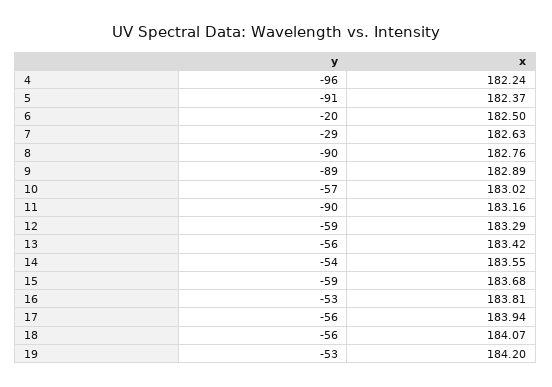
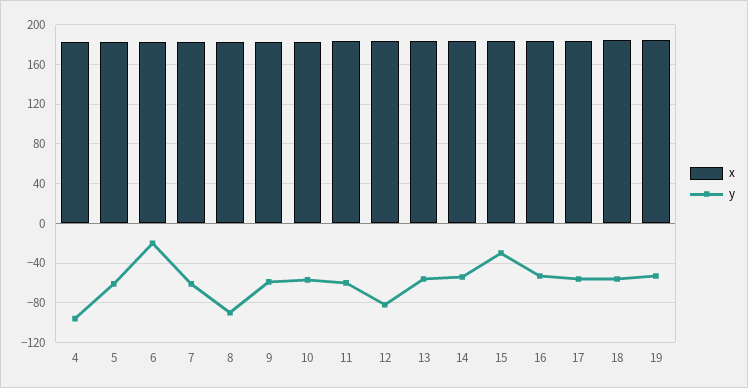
  {
    "y": {
      "4": -96,
-     "5": -91,
+     "5": -60,
      "6": -20,
-     "7": -29,
+     "7": -60,
      "8": -90,
-     "9": -89,
+     "9": -60,
      "10": -57,
-     "11": -90,
+     "11": -60,
-     "12": -59,
+     "12": -80,
      "13": -56,
      "14": -54,
-     "15": -59,
+     "15": -30,
      "16": -53,
      "17": -56,
      "18": -56,
      "19": -53
    },
    "x": {
      "4": 182.24,
      "5": 182.37,
      "6": 182.5,
      "7": 182.63,
      "8": 182.76,
      "9": 182.89,
      "10": 183.02,
      "11": 183.16,
      "12": 183.29,
      "13": 183.42,
      "14": 183.55,
      "15": 183.68,
      "16": 183.81,
      "17": 183.94,
      "18": 184.07,
      "19": 184.2
    }
  }

